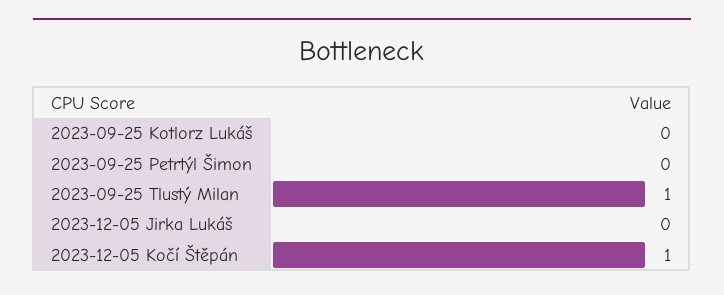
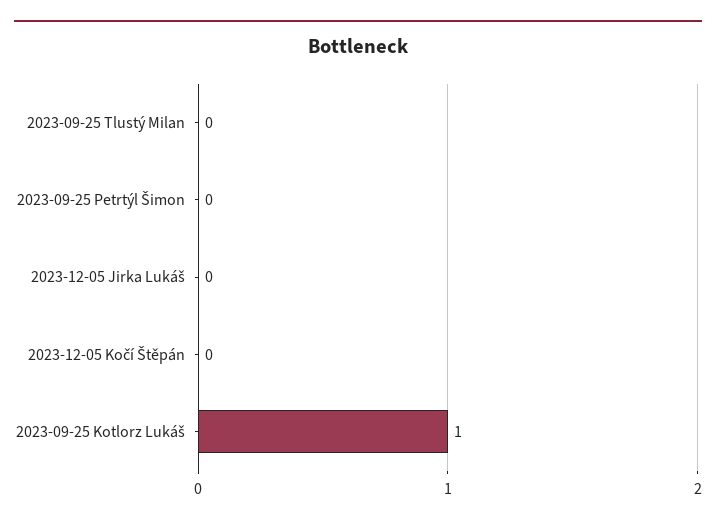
  {
-   "2023-09-25 Kotlorz Lukáš": 0,
+   "2023-09-25 Kotlorz Lukáš": 1,
    "2023-09-25 Petrtýl Šimon": 0,
-   "2023-09-25 Tlustý Milan": 1,
+   "2023-09-25 Tlustý Milan": 0,
    "2023-12-05 Jirka Lukáš": 0,
-   "2023-12-05 Kočí Štěpán": 1
+   "2023-12-05 Kočí Štěpán": 0
  }

